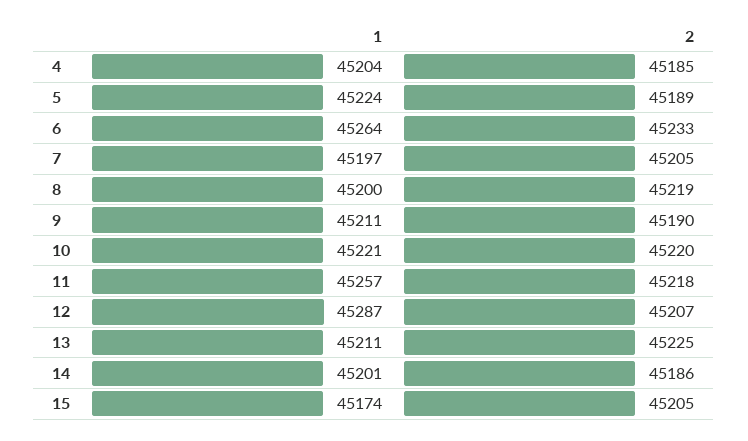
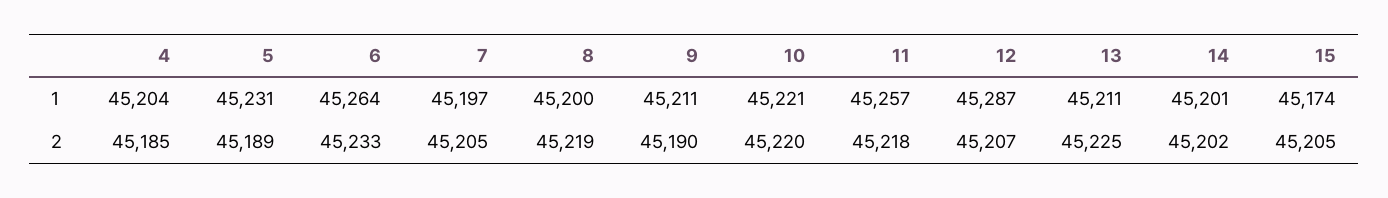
  {
    "1": {
      "4": 45204,
-     "5": 45224,
+     "5": 45231,
      "6": 45264,
      "7": 45197,
      "8": 45200,
      "9": 45211,
      "10": 45221,
      "11": 45257,
      "12": 45287,
      "13": 45211,
      "14": 45201,
      "15": 45174
    },
    "2": {
      "4": 45185,
      "5": 45189,
      "6": 45233,
      "7": 45205,
      "8": 45219,
      "9": 45190,
      "10": 45220,
      "11": 45218,
      "12": 45207,
      "13": 45225,
-     "14": 45186,
+     "14": 45202,
      "15": 45205
    }
  }

